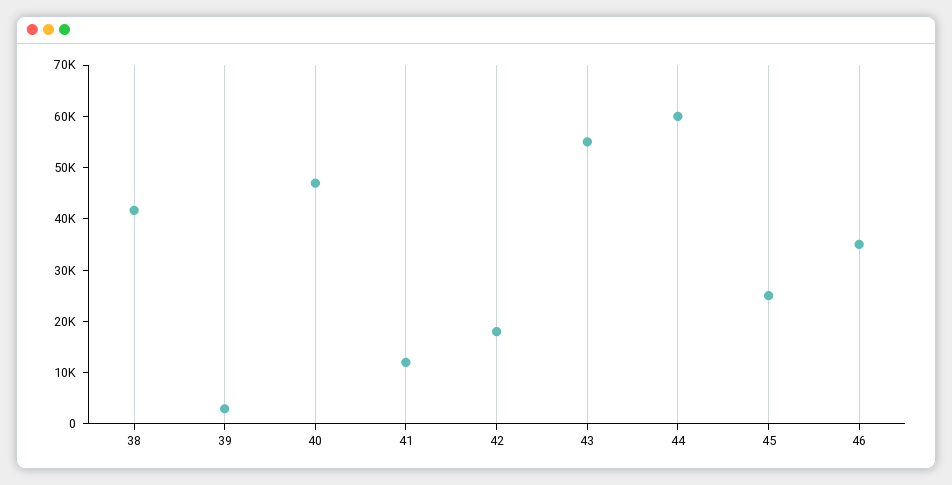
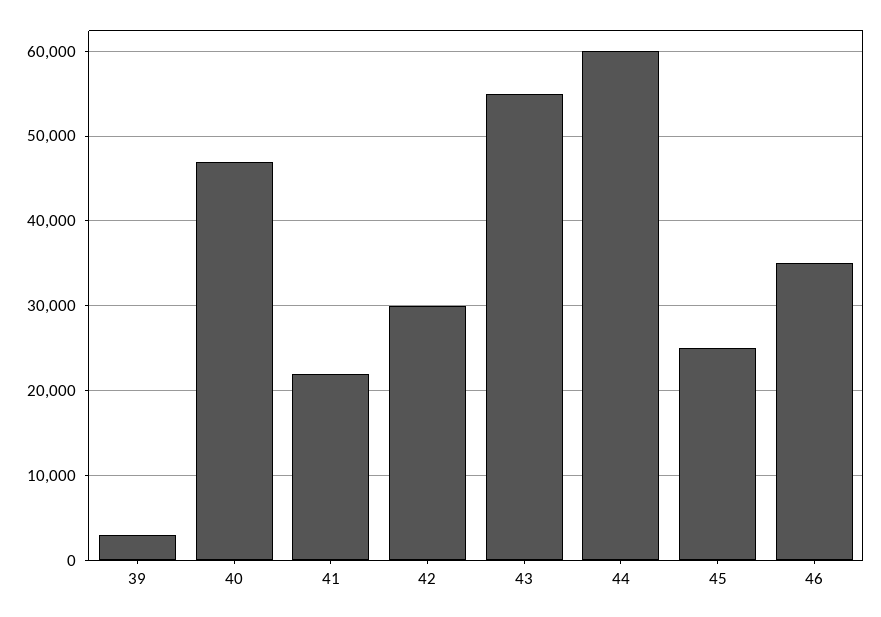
  {
-   "38": 42000,
    "39": 3000,
    "40": 47000,
-   "41": 12000,
+   "41": 22000,
-   "42": 18000,
+   "42": 30000,
    "43": 55000,
    "44": 60000,
    "45": 25000,
    "46": 35000
  }

